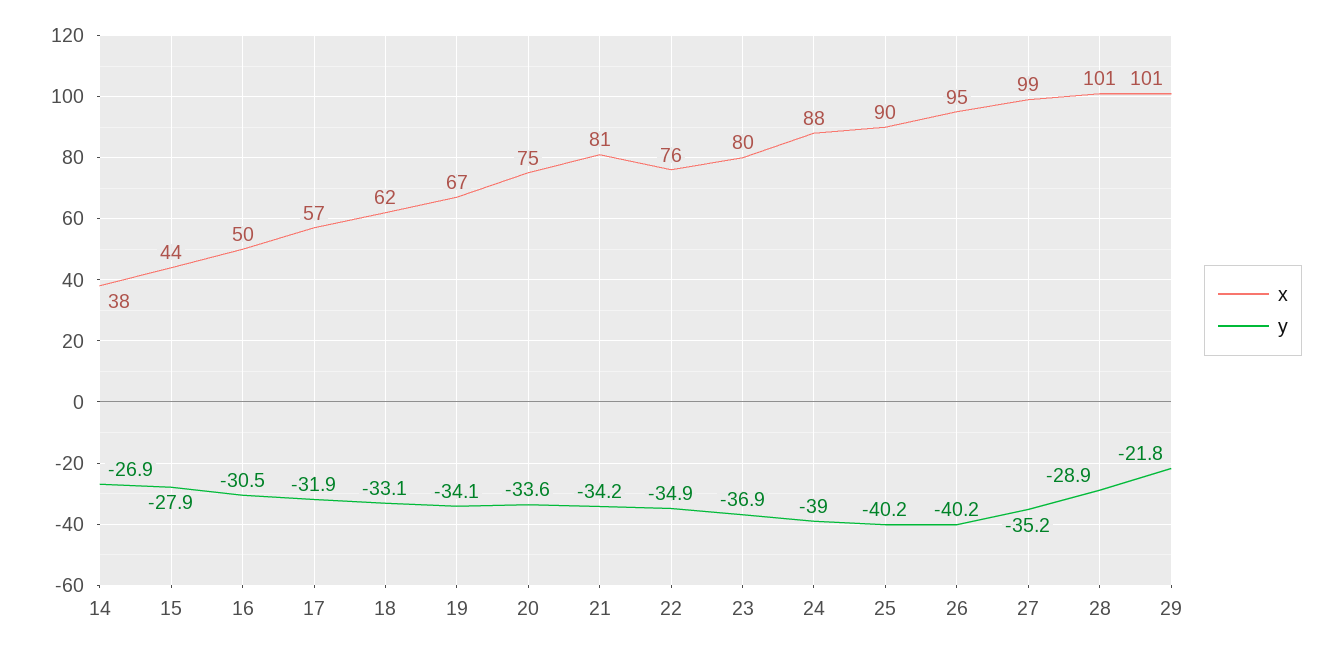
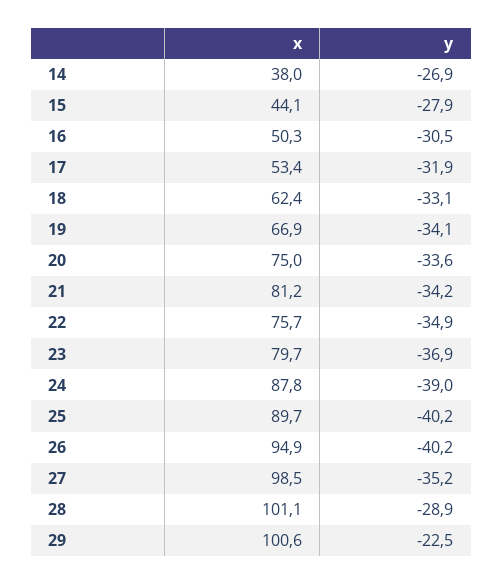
  {
    "x": {
      "14": 38,
      "15": 44.1,
      "16": 50.3,
-     "17": 57,
+     "17": 53.4,
      "18": 62.4,
      "19": 66.9,
      "20": 75,
      "21": 81.2,
      "22": 75.7,
      "23": 79.7,
      "24": 87.8,
      "25": 89.7,
      "26": 94.9,
      "27": 98.5,
      "28": 101.1,
      "29": 100.6
    },
    "y": {
      "14": -26.9,
      "15": -27.9,
      "16": -30.5,
      "17": -31.9,
      "18": -33.1,
      "19": -34.1,
      "20": -33.6,
      "21": -34.2,
      "22": -34.9,
      "23": -36.9,
      "24": -39,
      "25": -40.2,
      "26": -40.2,
      "27": -35.2,
      "28": -28.9,
-     "29": -21.8
+     "29": -22.5
    }
  }

